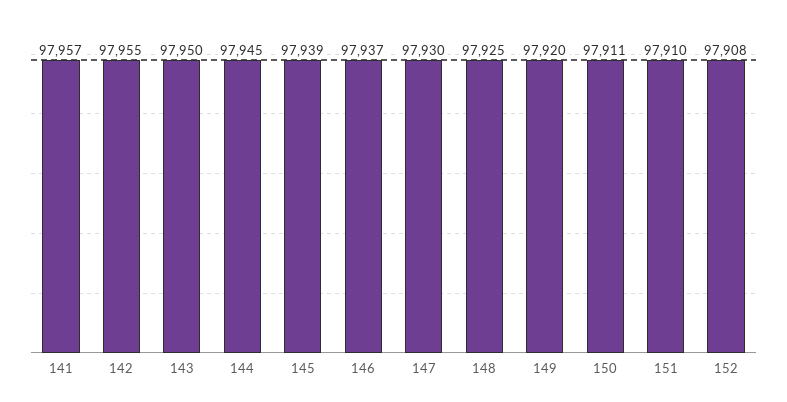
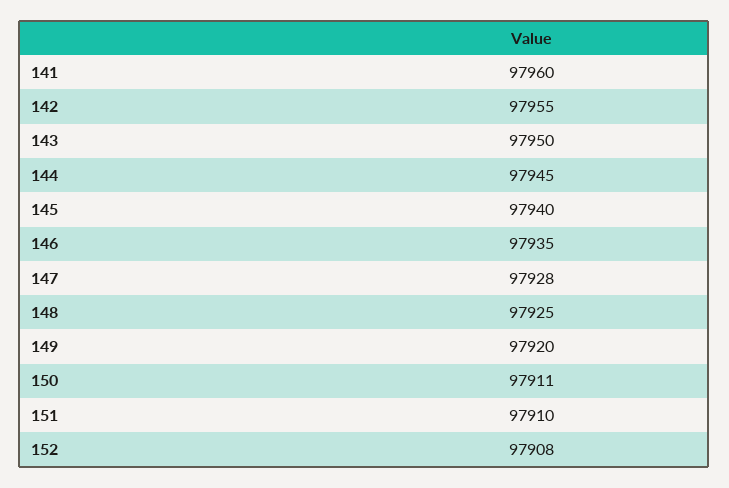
  {
-   "141": 97957,
+   "141": 97960,
    "142": 97955,
    "143": 97950,
    "144": 97945,
-   "145": 97939,
+   "145": 97940,
-   "146": 97937,
+   "146": 97935,
-   "147": 97930,
+   "147": 97928,
    "148": 97925,
    "149": 97920,
    "150": 97911,
    "151": 97910,
    "152": 97908
  }

